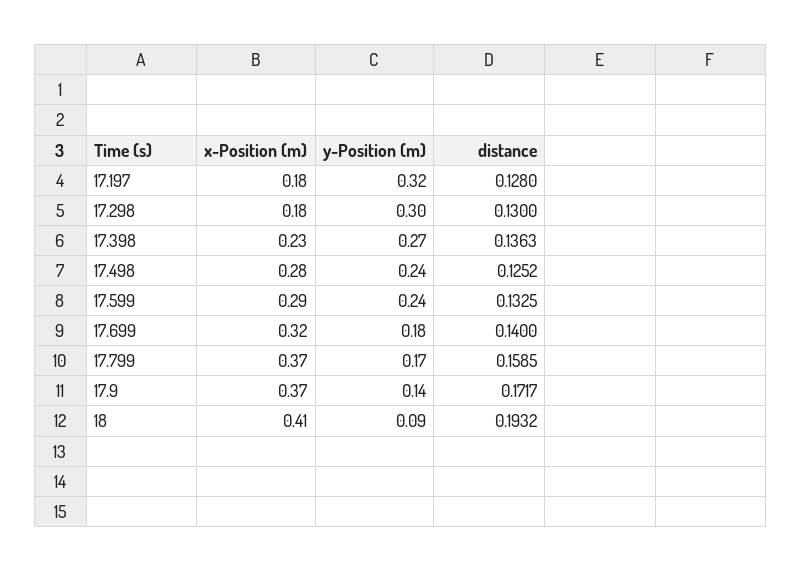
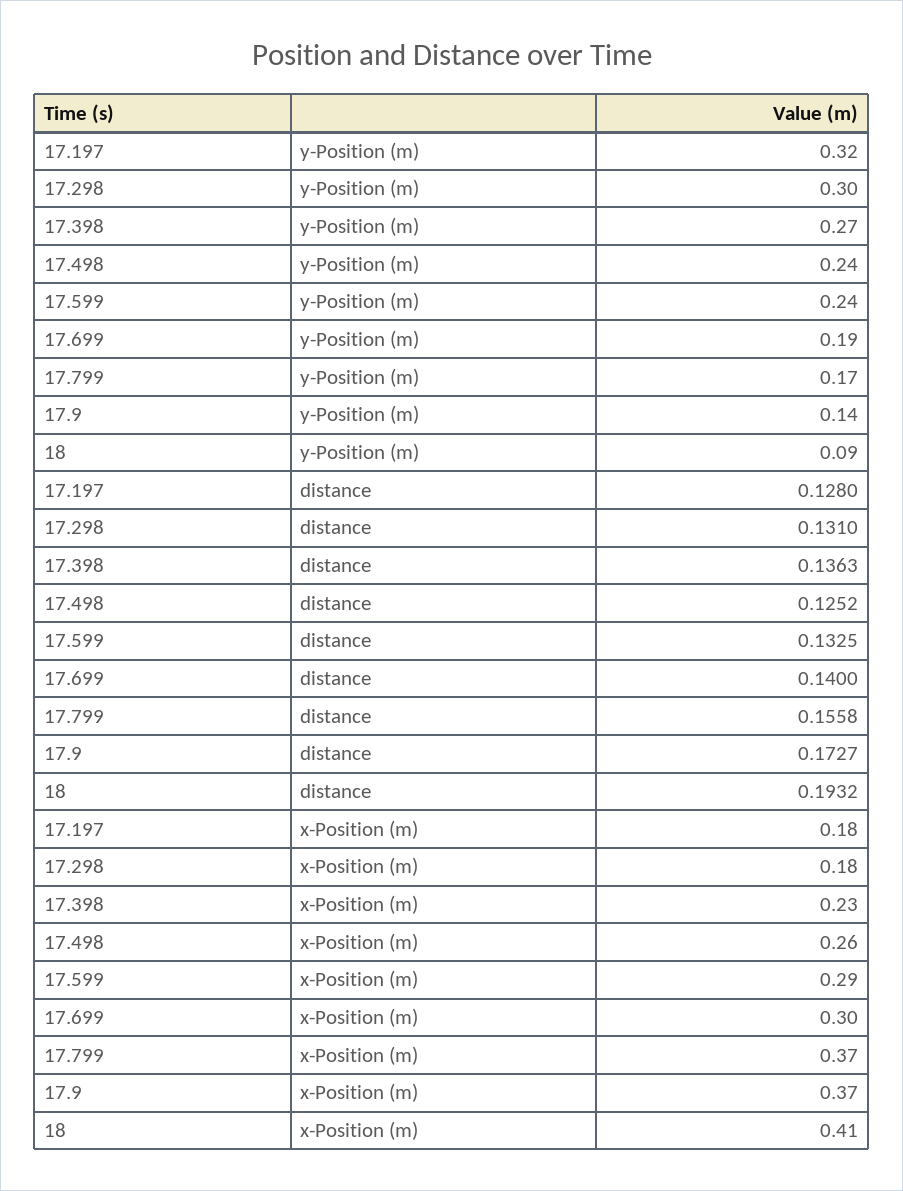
  {
    "x-Position (m)": {
      "17.197": 0.18,
      "17.298": 0.18,
      "17.398": 0.23,
-     "17.498": 0.28,
+     "17.498": 0.26,
      "17.599": 0.29,
-     "17.699": 0.32,
+     "17.699": 0.3,
      "17.799": 0.37,
      "17.9": 0.37,
      "18": 0.41
    },
    "y-Position (m)": {
      "17.197": 0.32,
      "17.298": 0.3,
      "17.398": 0.27,
      "17.498": 0.24,
      "17.599": 0.24,
-     "17.699": 0.18,
+     "17.699": 0.19,
      "17.799": 0.17,
      "17.9": 0.14,
      "18": 0.09
    },
    "distance": {
      "17.197": 0.128,
-     "17.298": 0.13,
+     "17.298": 0.131,
      "17.398": 0.1363,
      "17.498": 0.1252,
      "17.599": 0.1325,
      "17.699": 0.14,
-     "17.799": 0.1585,
+     "17.799": 0.1558,
-     "17.9": 0.1717,
+     "17.9": 0.1727,
      "18": 0.1932
    }
  }

